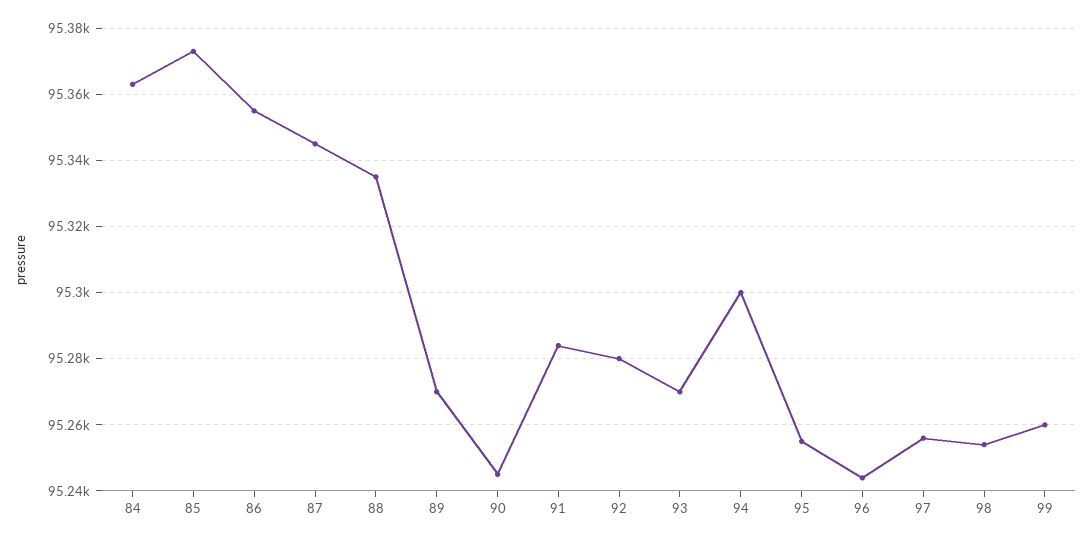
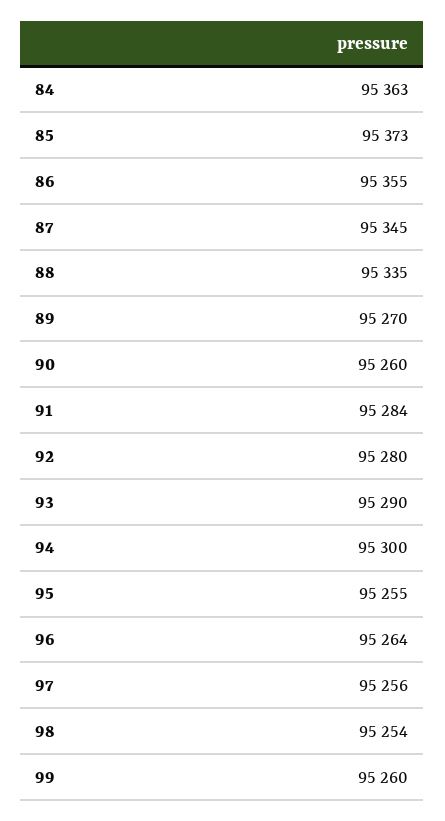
  {
    "84": 95363,
    "85": 95373,
    "86": 95355,
    "87": 95345,
    "88": 95335,
    "89": 95270,
-   "90": 95245,
+   "90": 95260,
    "91": 95284,
    "92": 95280,
-   "93": 95270,
+   "93": 95290,
    "94": 95300,
    "95": 95255,
-   "96": 95245,
+   "96": 95264,
    "97": 95256,
    "98": 95254,
    "99": 95260
  }

